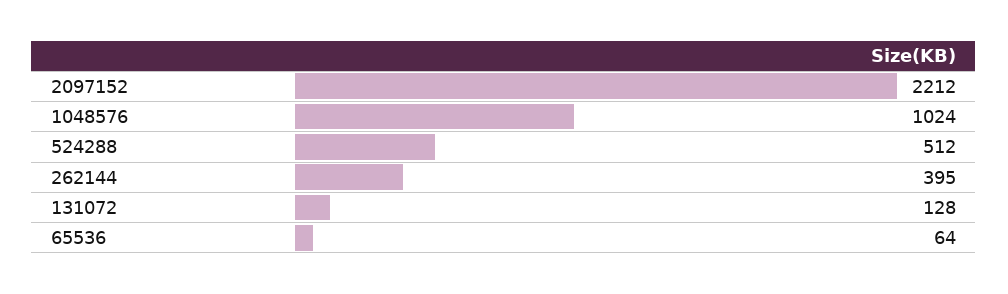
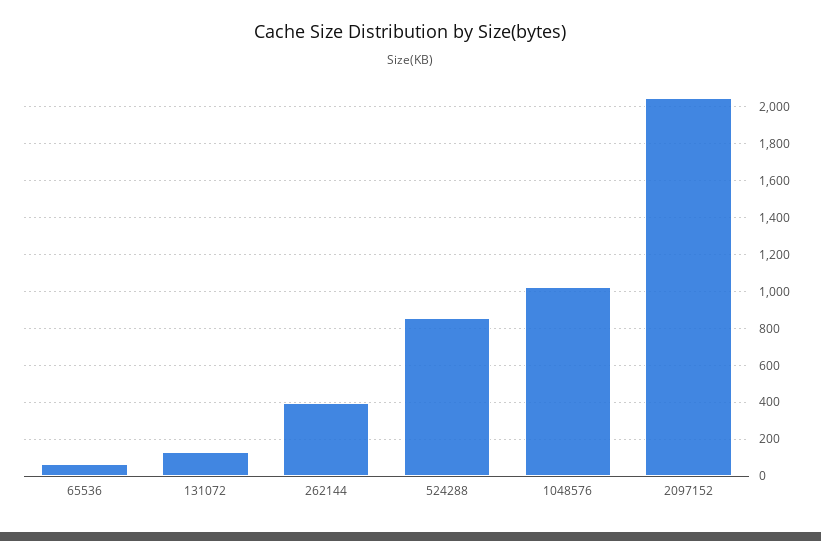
  {
-   "2097152": 2212,
+   "2097152": 2050,
    "1048576": 1024,
-   "524288": 512,
+   "524288": 850,
    "262144": 395,
    "131072": 128,
    "65536": 64
  }

